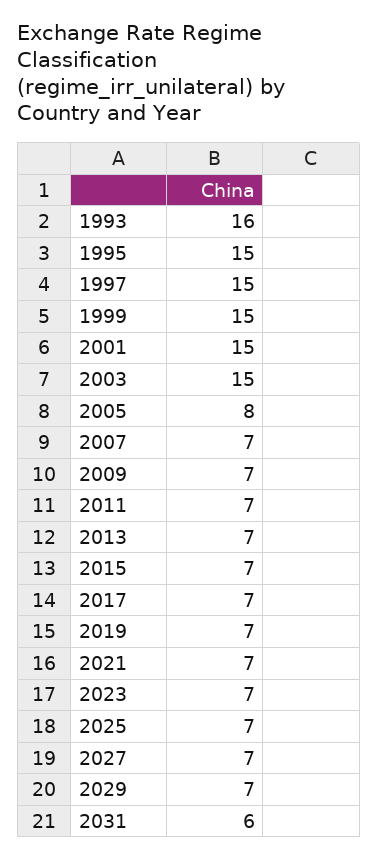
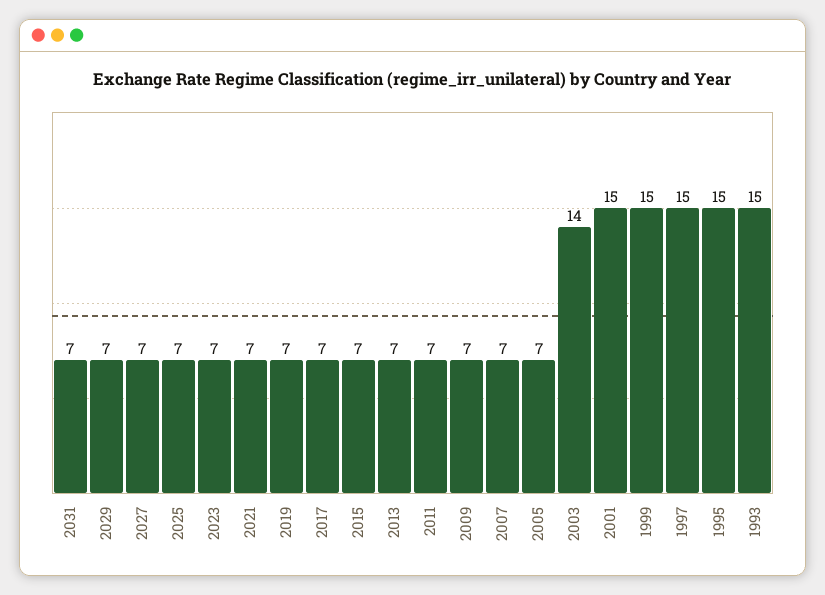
  {
-   "1993": 16,
+   "1993": 15,
    "1995": 15,
    "1997": 15,
    "1999": 15,
    "2001": 15,
-   "2003": 15,
+   "2003": 14,
-   "2005": 8,
+   "2005": 7,
    "2007": 7,
    "2009": 7,
    "2011": 7,
    "2013": 7,
    "2015": 7,
    "2017": 7,
    "2019": 7,
    "2021": 7,
    "2023": 7,
    "2025": 7,
    "2027": 7,
    "2029": 7,
-   "2031": 6
+   "2031": 7
  }

